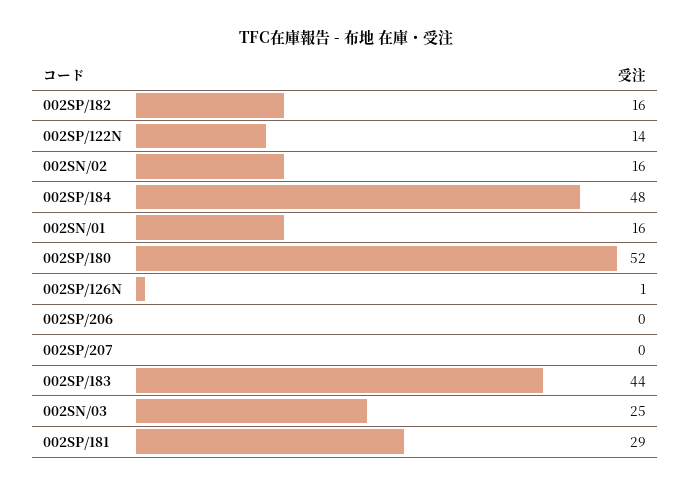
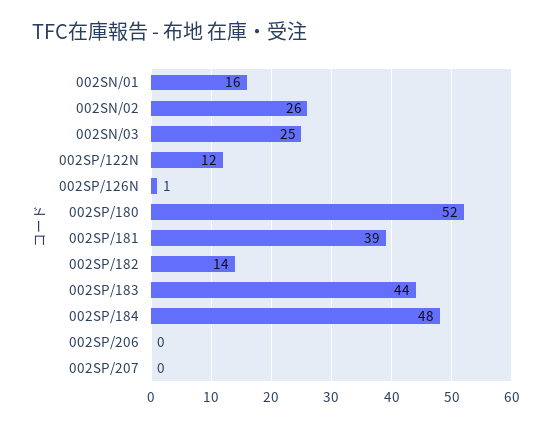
  {
-   "002SP/182": 16,
+   "002SP/182": 14,
-   "002SP/122N": 14,
+   "002SP/122N": 12,
-   "002SN/02": 16,
+   "002SN/02": 26,
    "002SP/184": 48,
    "002SN/01": 16,
    "002SP/180": 52,
    "002SP/126N": 1,
    "002SP/206": 0,
    "002SP/207": 0,
    "002SP/183": 44,
    "002SN/03": 25,
-   "002SP/181": 29
+   "002SP/181": 39
  }

